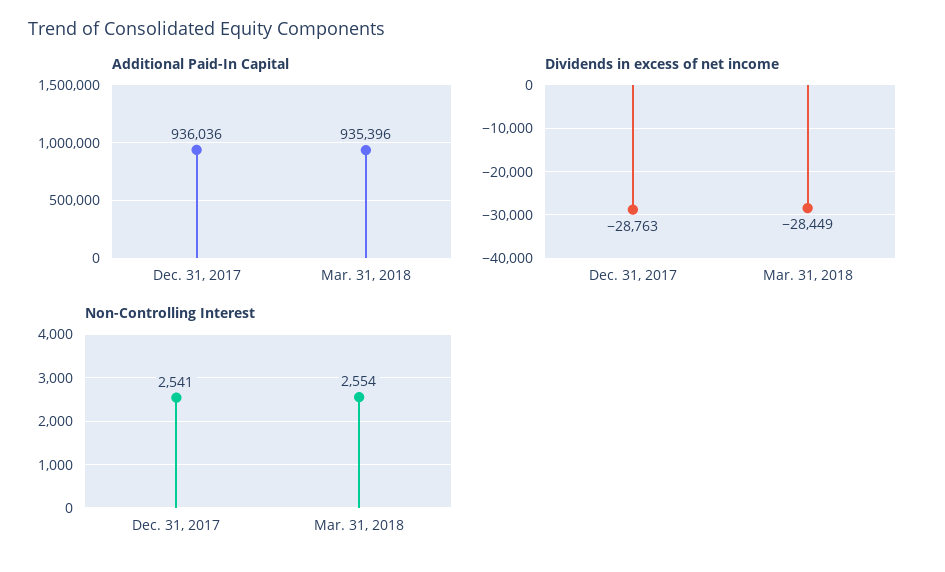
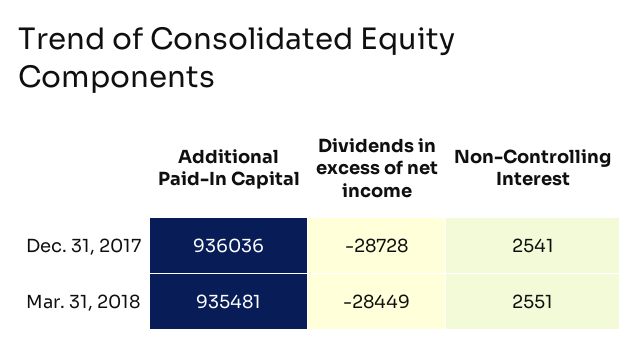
  {
    "Additional Paid-In Capital": {
      "Dec. 31, 2017": 936036,
-     "Mar. 31, 2018": 935396
+     "Mar. 31, 2018": 935481
    },
    "Dividends in excess of net income": {
-     "Dec. 31, 2017": -28763,
+     "Dec. 31, 2017": -28728,
      "Mar. 31, 2018": -28449
    },
    "Non-Controlling Interest": {
      "Dec. 31, 2017": 2541,
-     "Mar. 31, 2018": 2554
+     "Mar. 31, 2018": 2551
    }
  }

